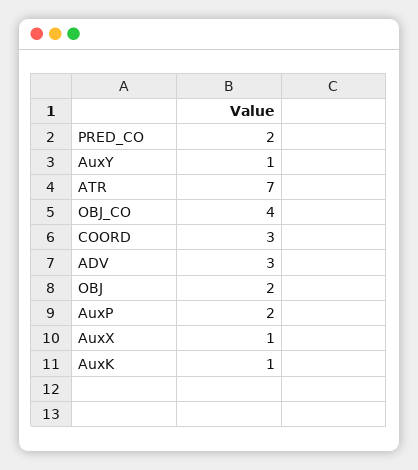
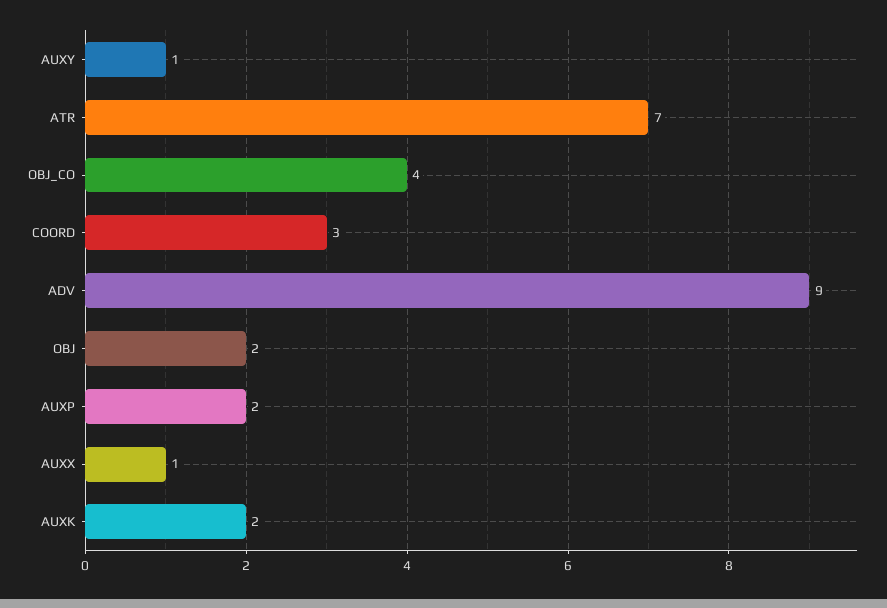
  {
-   "PRED_CO": 2,
    "AuxY": 1,
    "ATR": 7,
    "OBJ_CO": 4,
    "COORD": 3,
-   "ADV": 3,
+   "ADV": 9,
    "OBJ": 2,
    "AuxP": 2,
    "AuxX": 1,
-   "AuxK": 1
+   "AuxK": 2
  }

